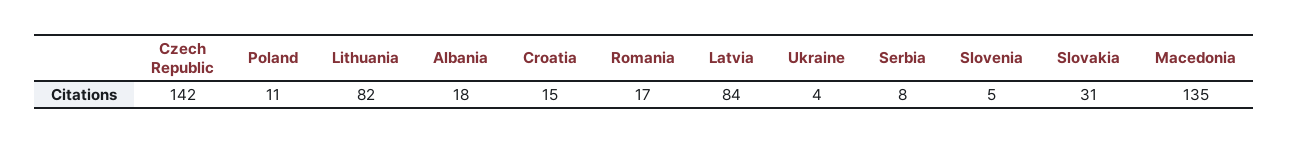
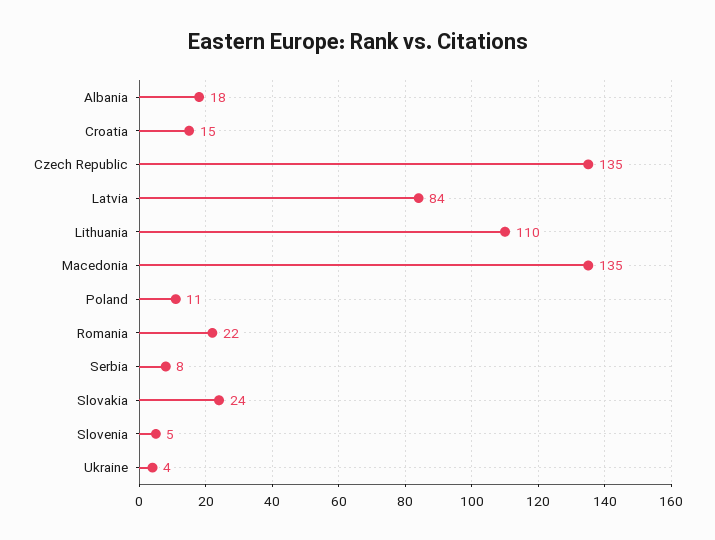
  {
-   "Czech Republic": 142,
+   "Czech Republic": 135,
    "Poland": 11,
-   "Lithuania": 82,
+   "Lithuania": 110,
    "Albania": 18,
    "Croatia": 15,
-   "Romania": 17,
+   "Romania": 22,
    "Latvia": 84,
    "Ukraine": 4,
    "Serbia": 8,
    "Slovenia": 5,
-   "Slovakia": 31,
+   "Slovakia": 24,
    "Macedonia": 135
  }

